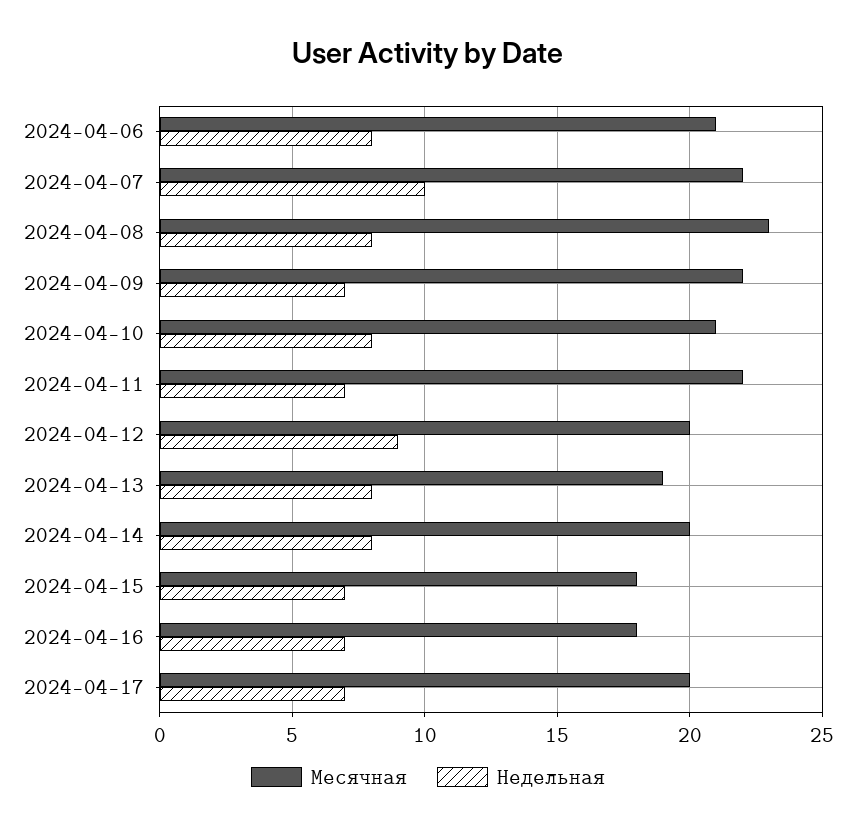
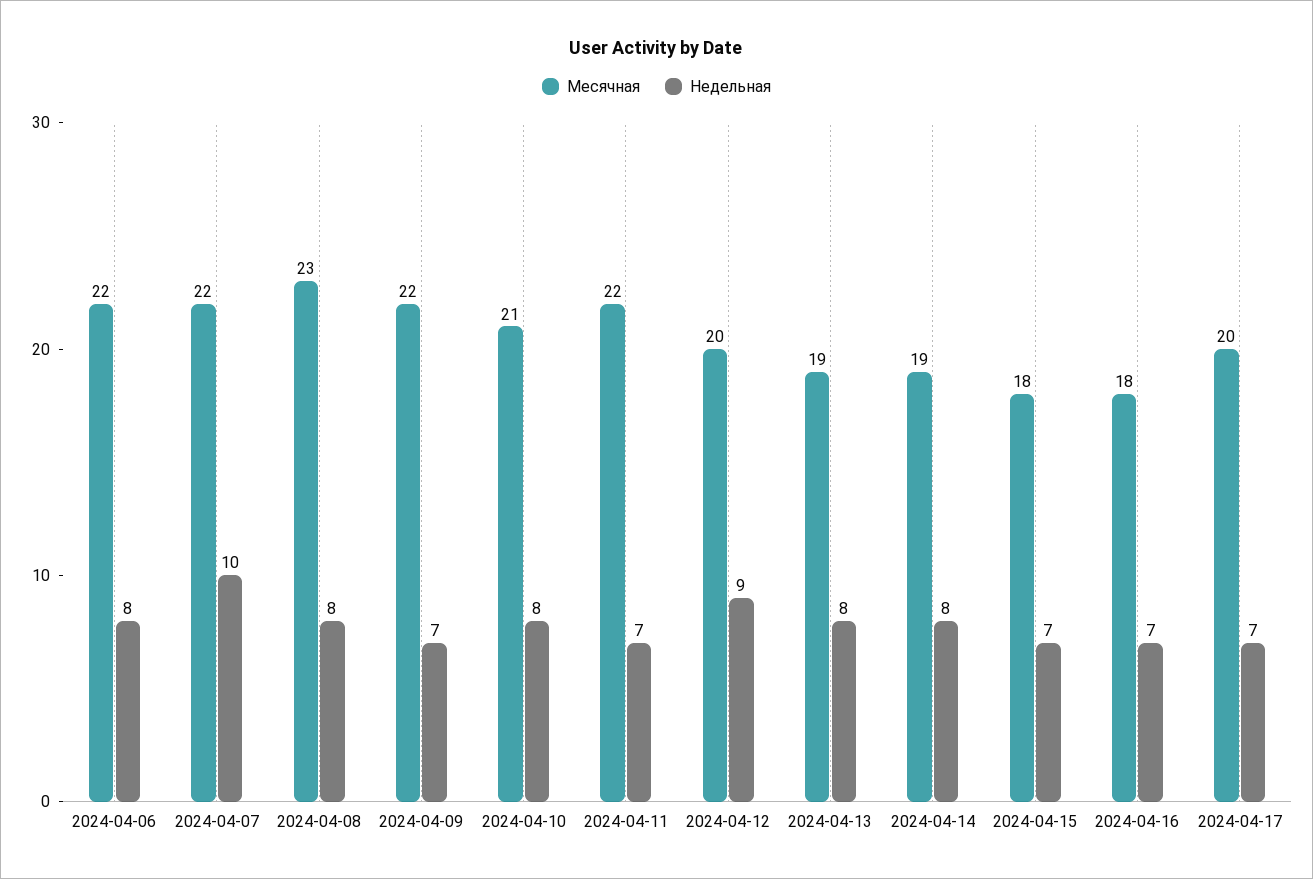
  {
    "Месячная": {
-     "2024-04-06": 21,
+     "2024-04-06": 22,
      "2024-04-07": 22,
      "2024-04-08": 23,
      "2024-04-09": 22,
      "2024-04-10": 21,
      "2024-04-11": 22,
      "2024-04-12": 20,
      "2024-04-13": 19,
-     "2024-04-14": 20,
+     "2024-04-14": 19,
      "2024-04-15": 18,
      "2024-04-16": 18,
      "2024-04-17": 20
    },
    "Недельная": {
      "2024-04-06": 8,
      "2024-04-07": 10,
      "2024-04-08": 8,
      "2024-04-09": 7,
      "2024-04-10": 8,
      "2024-04-11": 7,
      "2024-04-12": 9,
      "2024-04-13": 8,
      "2024-04-14": 8,
      "2024-04-15": 7,
      "2024-04-16": 7,
      "2024-04-17": 7
    }
  }

